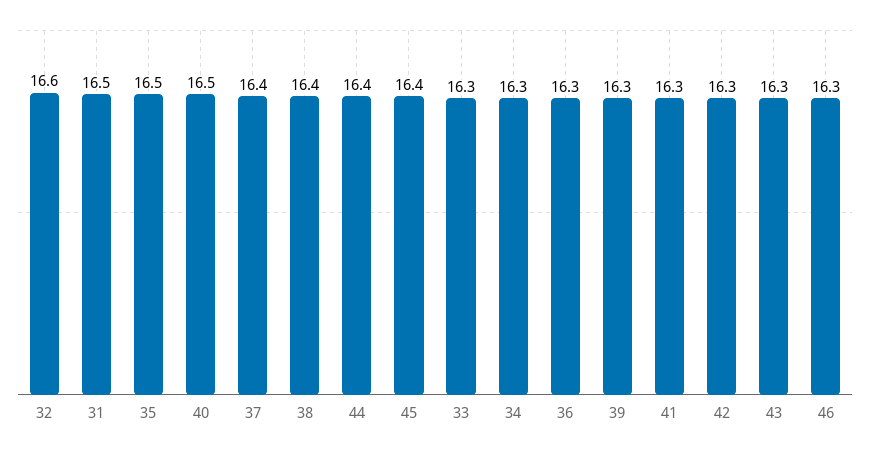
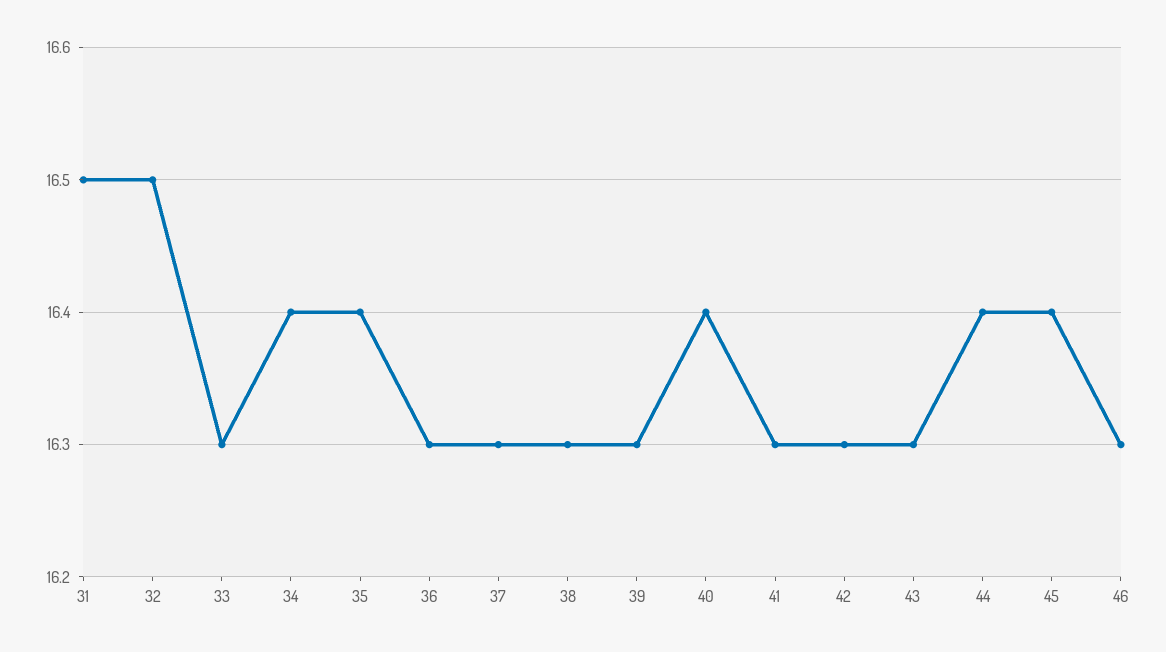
  {
-   "32": 16.6,
+   "32": 16.5,
    "31": 16.5,
-   "35": 16.5,
+   "35": 16.4,
-   "40": 16.5,
+   "40": 16.4,
-   "37": 16.4,
+   "37": 16.3,
-   "38": 16.4,
+   "38": 16.3,
    "44": 16.4,
    "45": 16.4,
    "33": 16.3,
-   "34": 16.3,
+   "34": 16.4,
    "36": 16.3,
    "39": 16.3,
    "41": 16.3,
    "42": 16.3,
    "43": 16.3,
    "46": 16.3
  }

